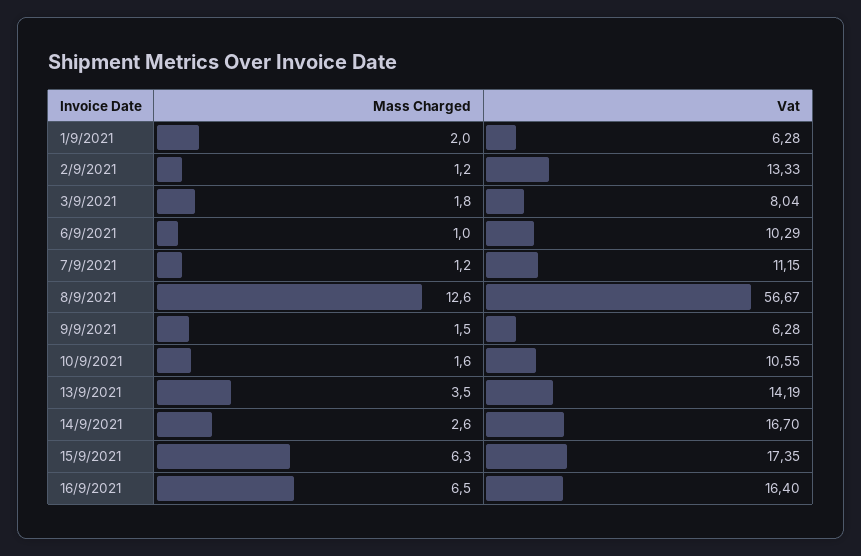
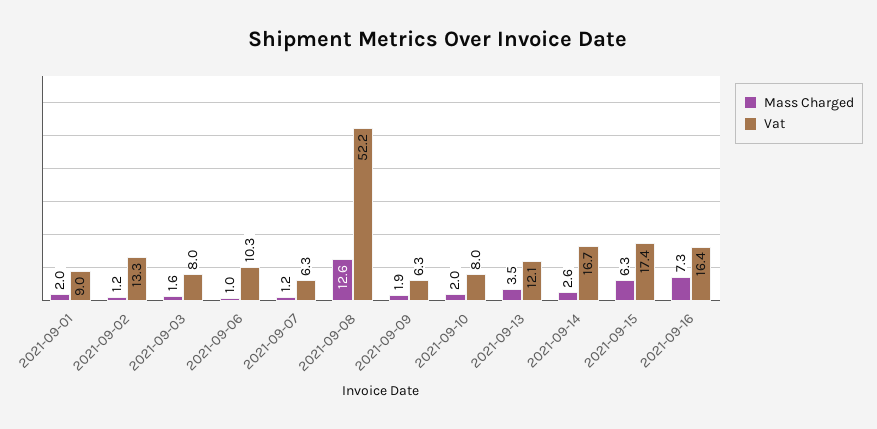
  {
    "Mass Charged": {
      "1/9/2021": 2,
      "2/9/2021": 1.2,
-     "3/9/2021": 1.8,
+     "3/9/2021": 1.6,
      "6/9/2021": 1,
      "7/9/2021": 1.2,
      "8/9/2021": 12.6,
-     "9/9/2021": 1.5,
+     "9/9/2021": 1.9,
-     "10/9/2021": 1.6,
+     "10/9/2021": 2,
      "13/9/2021": 3.5,
      "14/9/2021": 2.6,
      "15/9/2021": 6.3,
-     "16/9/2021": 6.5
+     "16/9/2021": 7.3
    },
    "Vat": {
-     "1/9/2021": 6.28,
+     "1/9/2021": 9,
      "2/9/2021": 13.33,
      "3/9/2021": 8.04,
      "6/9/2021": 10.29,
-     "7/9/2021": 11.15,
+     "7/9/2021": 6.3,
-     "8/9/2021": 56.67,
+     "8/9/2021": 52.2,
      "9/9/2021": 6.28,
-     "10/9/2021": 10.55,
+     "10/9/2021": 8,
-     "13/9/2021": 14.19,
+     "13/9/2021": 12.1,
      "14/9/2021": 16.7,
      "15/9/2021": 17.35,
      "16/9/2021": 16.4
    }
  }

